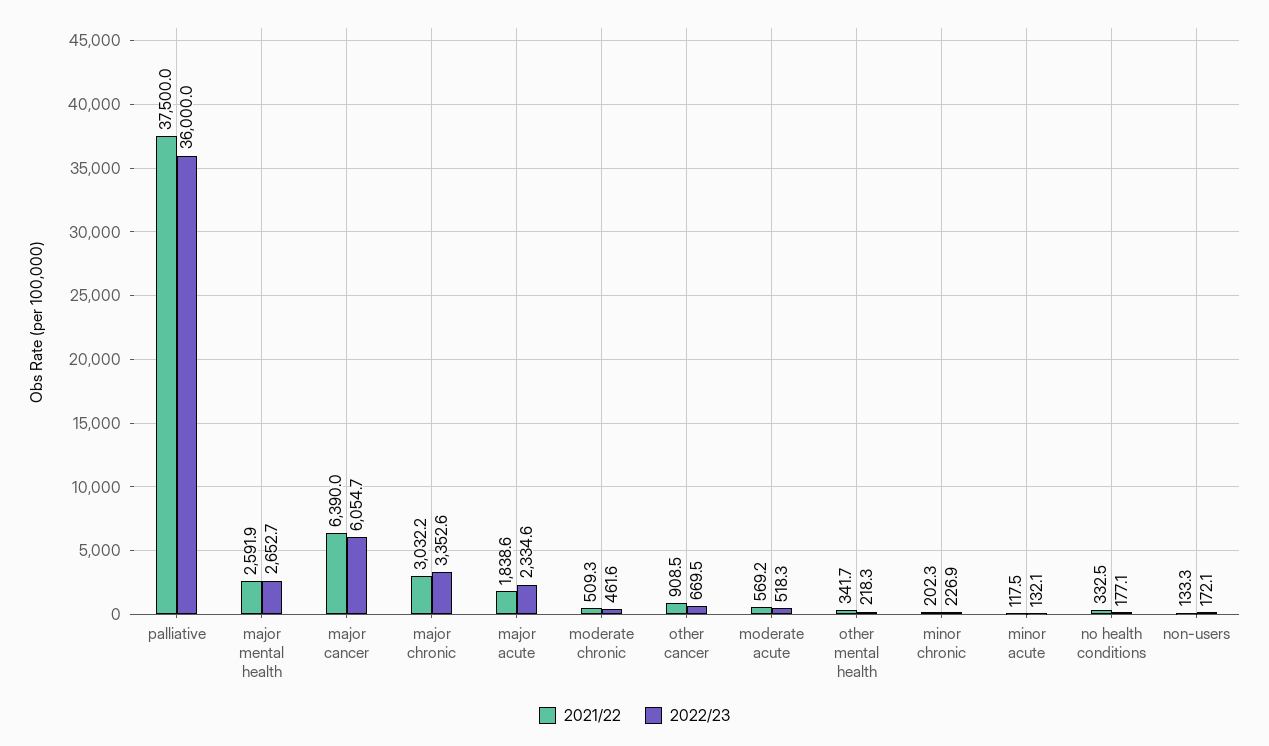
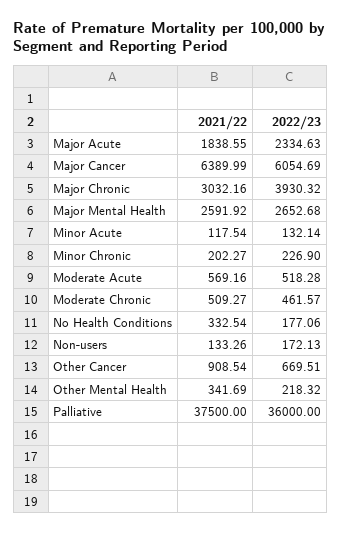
  {
    "2021/22": {
      "palliative": 37500,
      "major mental health": 2591.92,
      "major cancer": 6389.99,
      "major chronic": 3032.16,
      "major acute": 1838.55,
      "moderate chronic": 509.27,
      "other cancer": 908.54,
      "moderate acute": 569.16,
      "other mental health": 341.69,
      "minor chronic": 202.27,
      "minor acute": 117.54,
      "no health conditions": 332.54,
      "non-users": 133.26
    },
    "2022/23": {
      "palliative": 36000,
      "major mental health": 2652.68,
      "major cancer": 6054.69,
-     "major chronic": 3352.6,
+     "major chronic": 3930.32,
      "major acute": 2334.63,
      "moderate chronic": 461.57,
      "other cancer": 669.51,
      "moderate acute": 518.28,
      "other mental health": 218.32,
      "minor chronic": 226.9,
      "minor acute": 132.14,
      "no health conditions": 177.06,
      "non-users": 172.13
    }
  }

